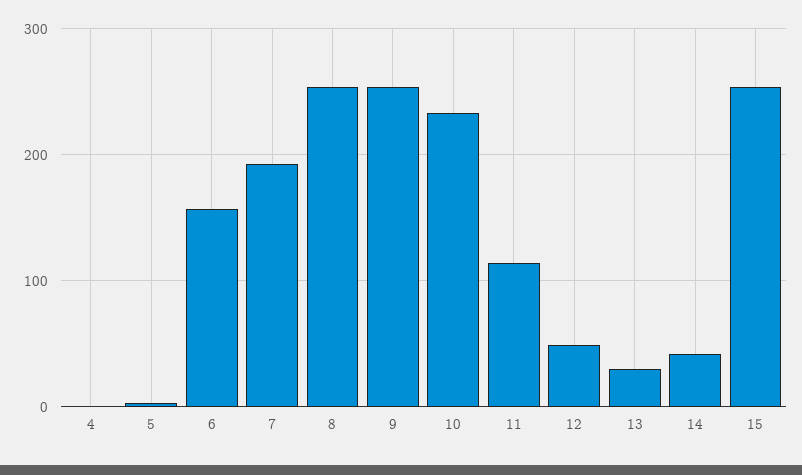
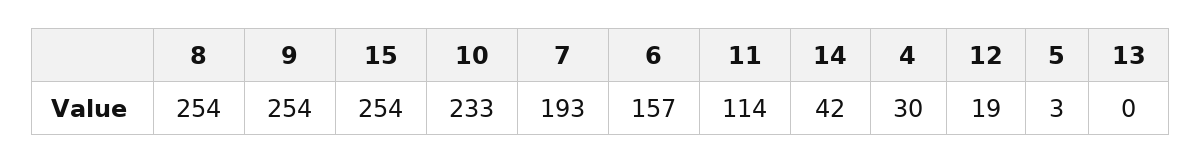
  {
-   "4": 0,
+   "4": 30,
    "5": 3,
    "6": 157,
    "7": 193,
    "8": 254,
    "9": 254,
    "10": 233,
    "11": 114,
-   "12": 50,
+   "12": 19,
-   "13": 30,
+   "13": 0,
    "14": 42,
    "15": 254
  }

